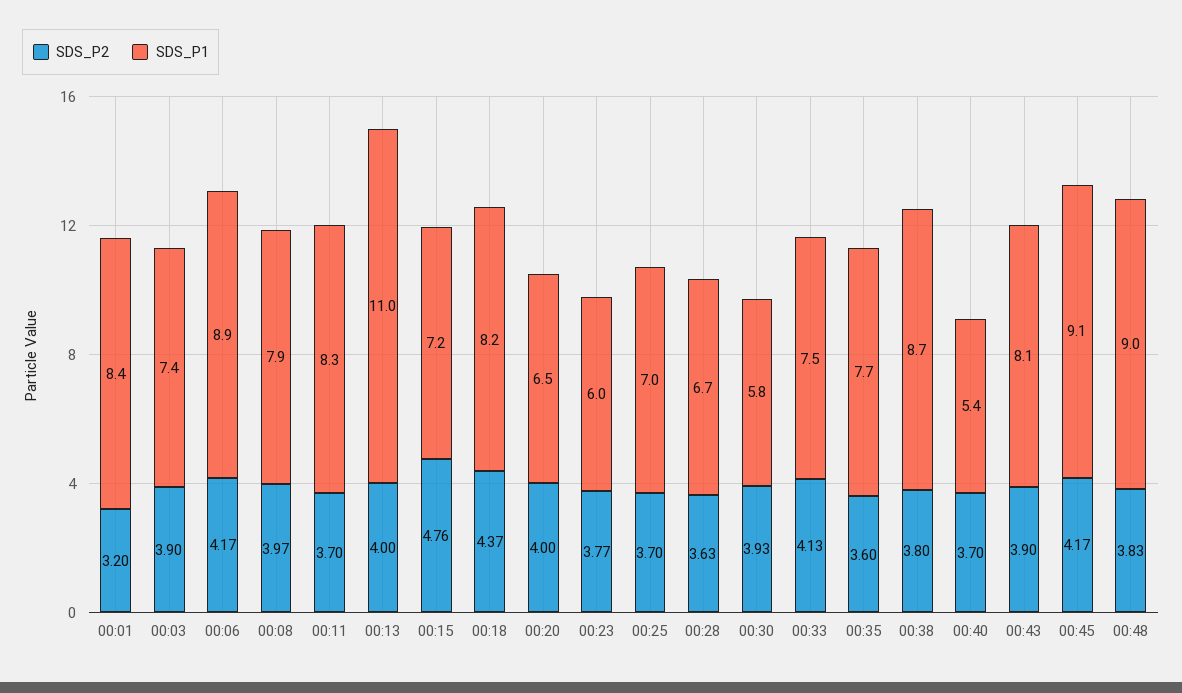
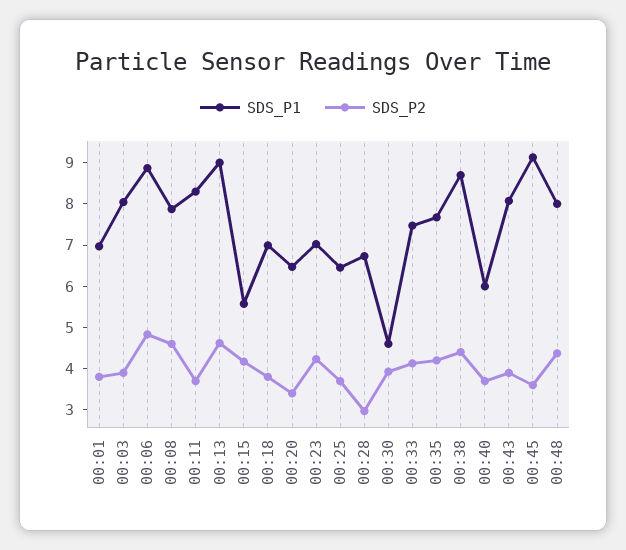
  {
    "SDS_P2": {
-     "00:01": 3.2,
+     "00:01": 3.8,
      "00:03": 3.9,
-     "00:06": 4.17,
+     "00:06": 4.8,
-     "00:08": 3.97,
+     "00:08": 4.6,
      "00:11": 3.7,
-     "00:13": 4,
+     "00:13": 4.6,
-     "00:15": 4.76,
+     "00:15": 4.2,
-     "00:18": 4.37,
+     "00:18": 3.8,
-     "00:20": 4,
+     "00:20": 3.4,
-     "00:23": 3.77,
+     "00:23": 4.2,
      "00:25": 3.7,
-     "00:28": 3.63,
+     "00:28": 3,
      "00:30": 3.93,
      "00:33": 4.13,
-     "00:35": 3.6,
+     "00:35": 4.2,
-     "00:38": 3.8,
+     "00:38": 4.4,
      "00:40": 3.7,
      "00:43": 3.9,
-     "00:45": 4.17,
+     "00:45": 3.6,
-     "00:48": 3.83
+     "00:48": 4.4
    },
    "SDS_P1": {
-     "00:01": 8.4,
+     "00:01": 7,
-     "00:03": 7.4,
+     "00:03": 8,
      "00:06": 8.9,
      "00:08": 7.9,
      "00:11": 8.3,
-     "00:13": 11,
+     "00:13": 9,
-     "00:15": 7.2,
+     "00:15": 5.6,
-     "00:18": 8.2,
+     "00:18": 7,
      "00:20": 6.5,
-     "00:23": 6,
+     "00:23": 7,
-     "00:25": 7,
+     "00:25": 6.4,
      "00:28": 6.7,
-     "00:30": 5.8,
+     "00:30": 4.6,
      "00:33": 7.5,
      "00:35": 7.7,
      "00:38": 8.7,
-     "00:40": 5.4,
+     "00:40": 6,
      "00:43": 8.1,
      "00:45": 9.1,
-     "00:48": 9
+     "00:48": 8
    }
  }

